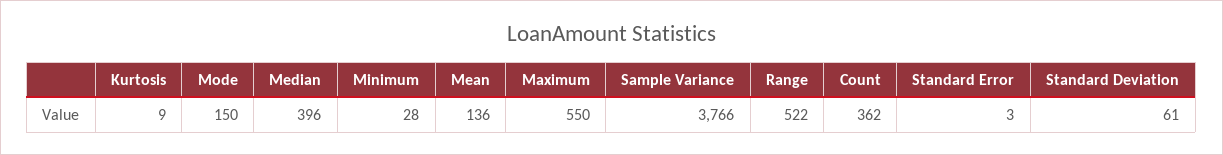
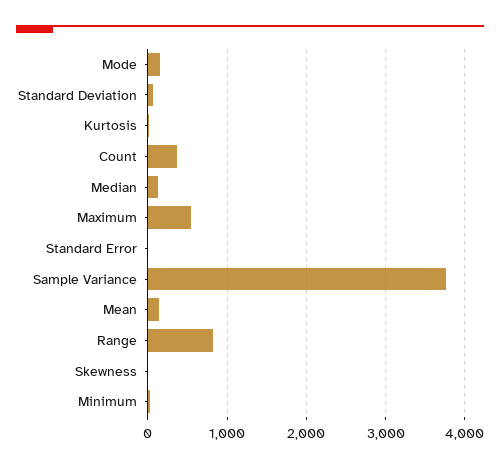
  {
    "Kurtosis": 9,
    "Mode": 150,
-   "Median": 396,
+   "Median": 100,
    "Minimum": 28,
    "Mean": 136,
    "Maximum": 550,
    "Sample Variance": 3766,
-   "Range": 522,
+   "Range": 800,
    "Count": 362,
    "Standard Error": 3,
-   "Standard Deviation": 61
+   "Standard Deviation": 61,
+   "Skewness": 0
  }

